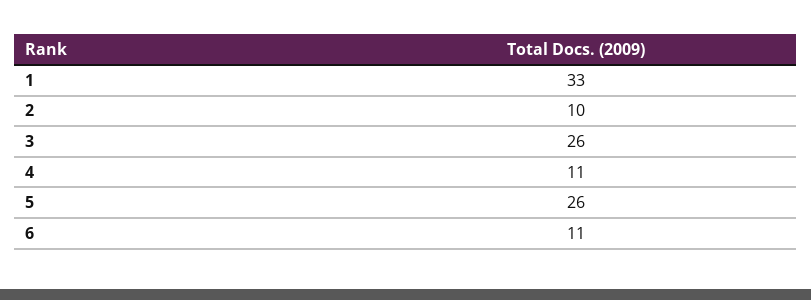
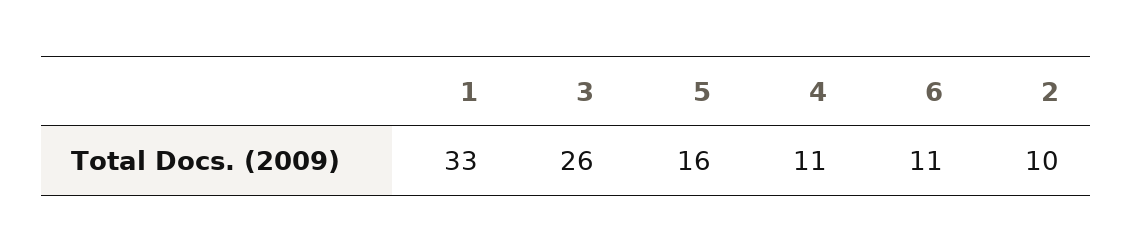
  {
    "1": 33,
    "2": 10,
    "3": 26,
    "4": 11,
-   "5": 26,
+   "5": 16,
    "6": 11
  }

